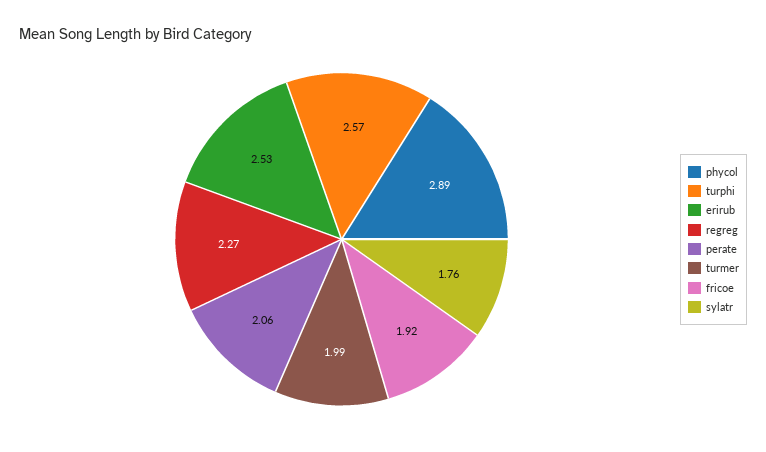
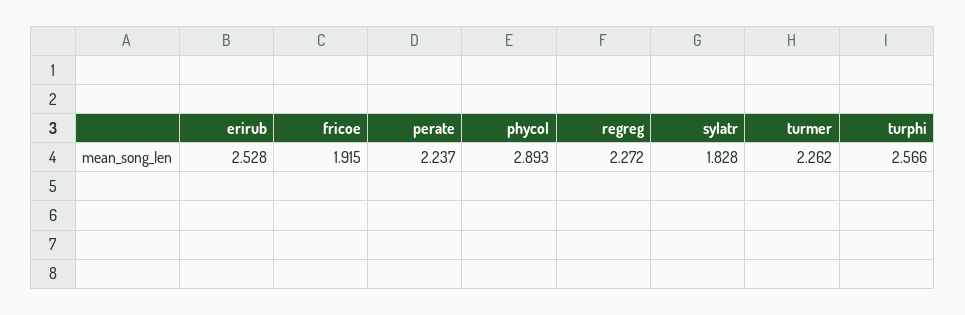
  {
    "phycol": 2.893,
    "turphi": 2.566,
    "erirub": 2.528,
    "regreg": 2.272,
-   "perate": 2.06,
+   "perate": 2.237,
-   "turmer": 1.99,
+   "turmer": 2.262,
    "fricoe": 1.915,
-   "sylatr": 1.76
+   "sylatr": 1.828
  }

